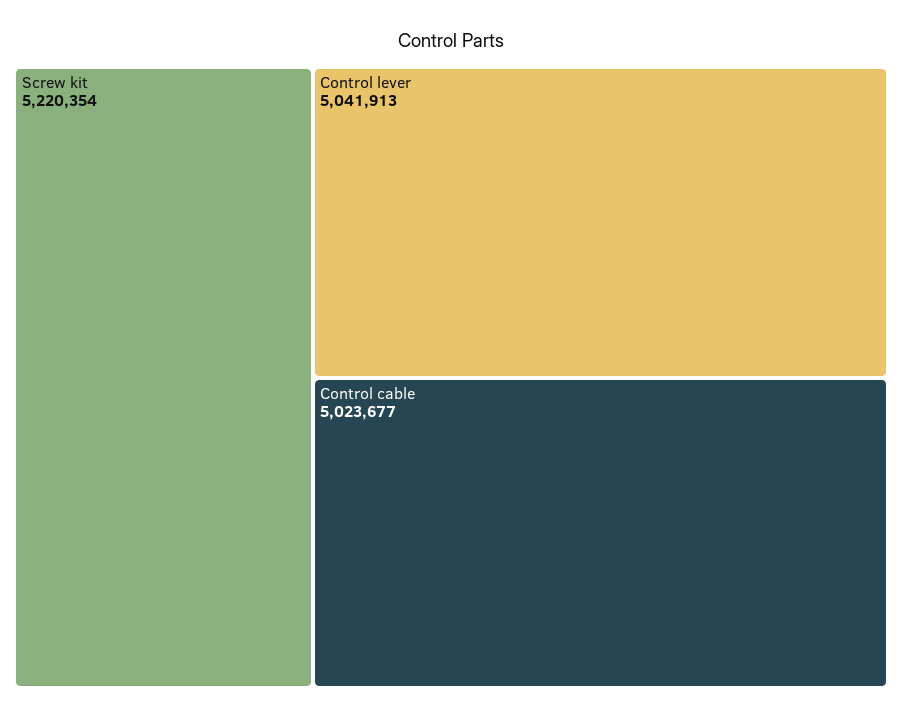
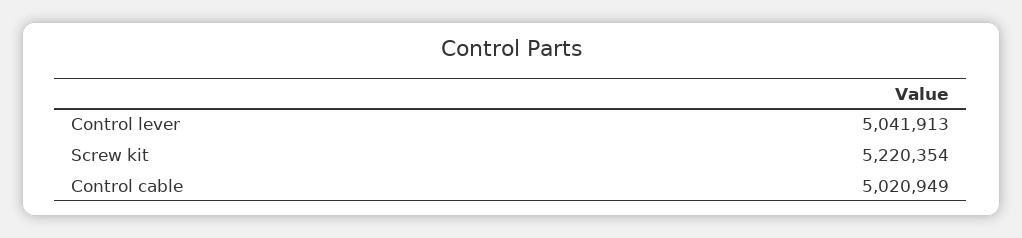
  {
    "Screw kit": 5220354,
    "Control lever": 5041913,
-   "Control cable": 5023677
+   "Control cable": 5020949
  }

